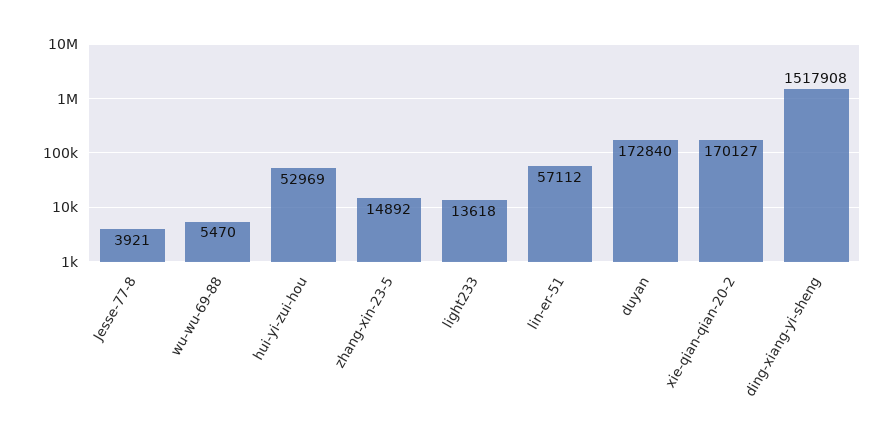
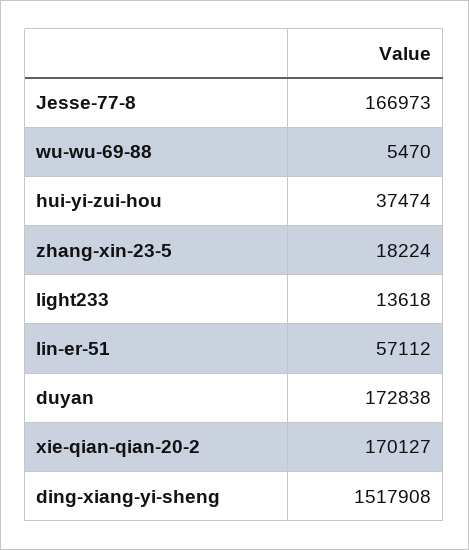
  {
-   "Jesse-77-8": 3921,
+   "Jesse-77-8": 166973,
    "wu-wu-69-88": 5470,
-   "hui-yi-zui-hou": 52969,
+   "hui-yi-zui-hou": 37474,
-   "zhang-xin-23-5": 14892,
+   "zhang-xin-23-5": 18224,
    "light233": 13618,
    "lin-er-51": 57112,
-   "duyan": 172840,
+   "duyan": 172838,
    "xie-qian-qian-20-2": 170127,
    "ding-xiang-yi-sheng": 1517908
  }

